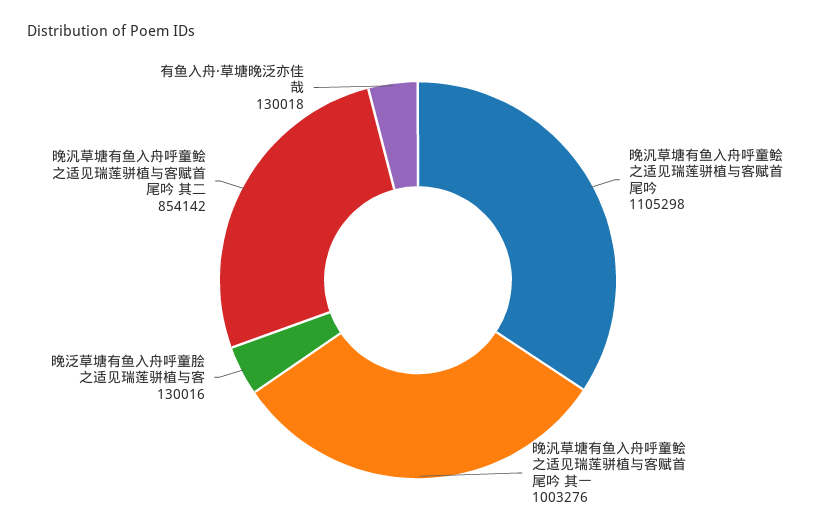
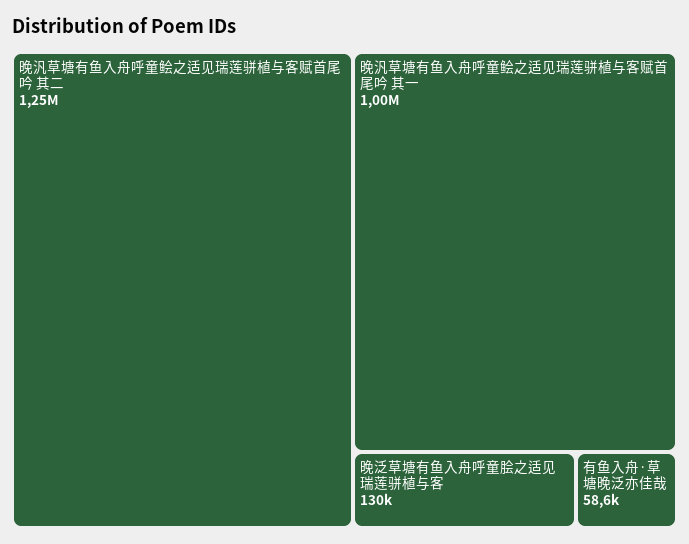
  {
-   "晚汎草塘有鱼入舟呼童鲙之适见瑞莲骈植与客赋首尾吟": 1105298,
    "晚汎草塘有鱼入舟呼童鲙之适见瑞莲骈植与客赋首尾吟 其一": 1003276,
    "晚泛草塘有鱼入舟呼童脍之适见瑞莲骈植与客": 130016,
-   "晚汎草塘有鱼入舟呼童鲙之适见瑞莲骈植与客赋首尾吟 其二": 854142,
+   "晚汎草塘有鱼入舟呼童鲙之适见瑞莲骈植与客赋首尾吟 其二": 1250000,
-   "有鱼入舟·草塘晚泛亦佳哉": 130018
+   "有鱼入舟·草塘晚泛亦佳哉": 58600
  }

